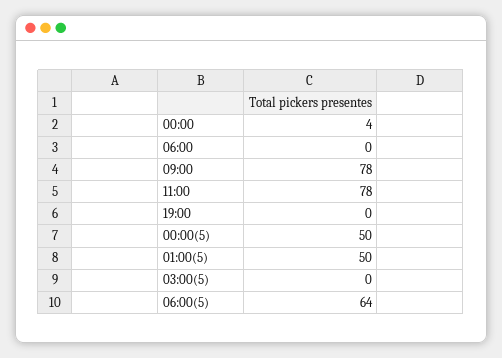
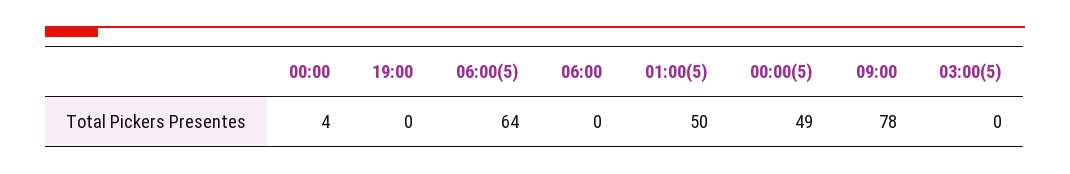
  {
    "00:00": 4,
    "06:00": 0,
    "09:00": 78,
-   "11:00": 78,
    "19:00": 0,
-   "00:00(5)": 50,
+   "00:00(5)": 49,
    "01:00(5)": 50,
    "03:00(5)": 0,
    "06:00(5)": 64
  }

